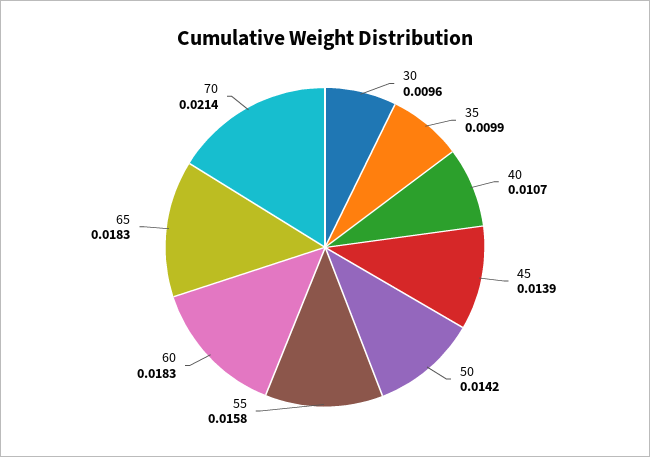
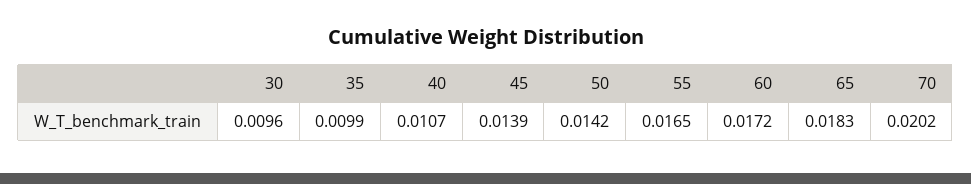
  {
    "30": 0.0096,
    "35": 0.0099,
    "40": 0.0107,
    "45": 0.0139,
    "50": 0.0142,
-   "55": 0.0158,
+   "55": 0.0165,
-   "60": 0.0183,
+   "60": 0.0172,
    "65": 0.0183,
-   "70": 0.0214
+   "70": 0.0202
  }

